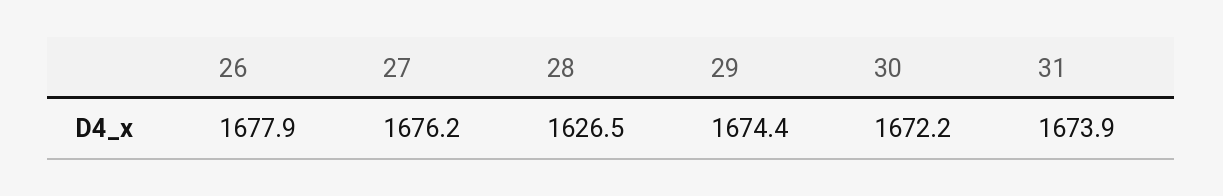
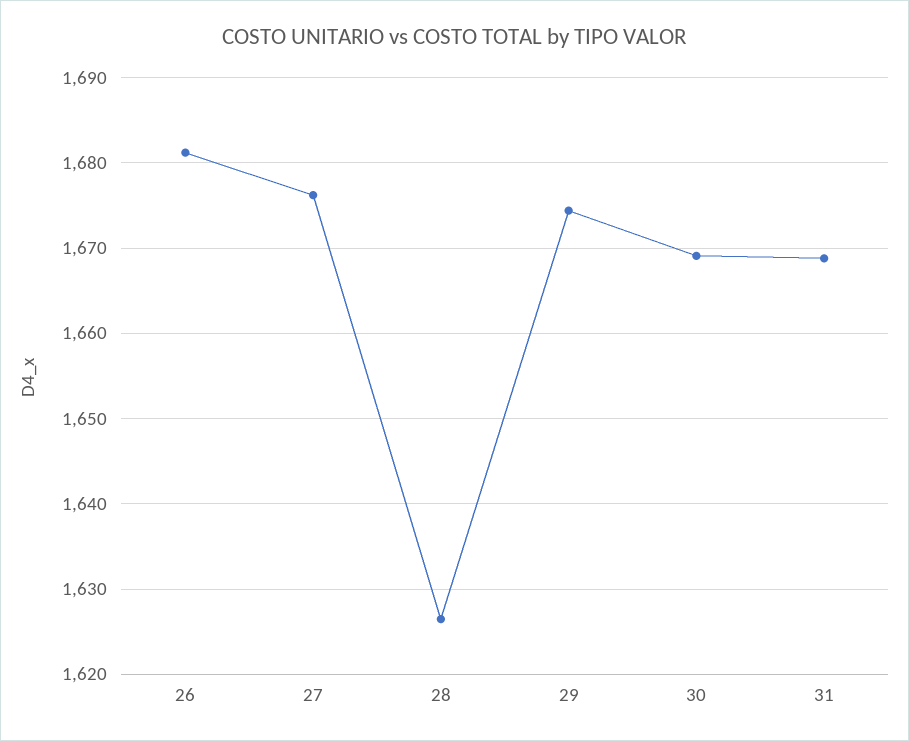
  {
-   "26": 1677.9,
+   "26": 1681,
    "27": 1676.2,
    "28": 1626.5,
    "29": 1674.4,
-   "30": 1672.2,
+   "30": 1669,
-   "31": 1673.9
+   "31": 1669
  }

